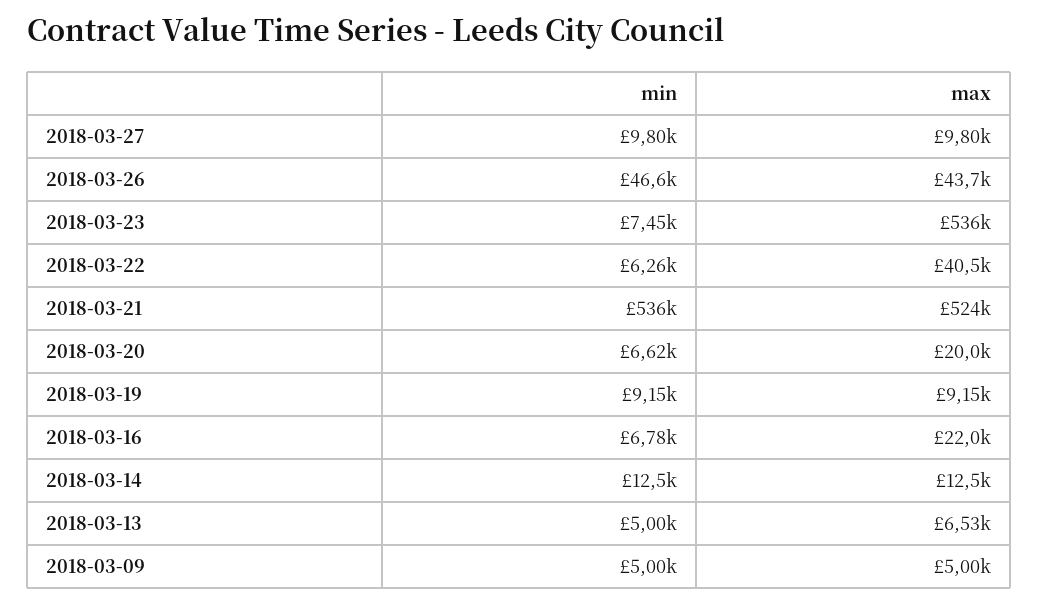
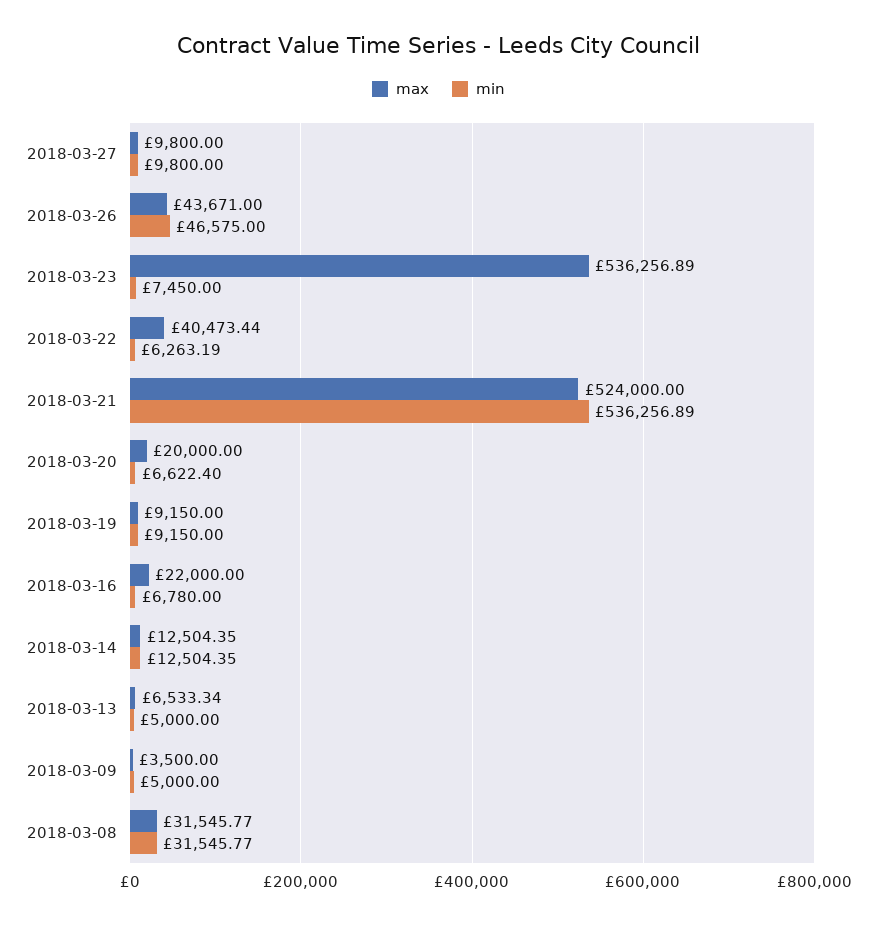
  {
    "min": {
      "2018-03-27": 9800,
      "2018-03-26": 46575,
      "2018-03-23": 7450,
      "2018-03-22": 6263.19,
      "2018-03-21": 536256.89,
      "2018-03-20": 6622.4,
      "2018-03-19": 9150,
      "2018-03-16": 6780,
      "2018-03-14": 12504.35,
      "2018-03-13": 5000,
-     "2018-03-09": 5000
+     "2018-03-09": 5000,
+     "2018-03-08": 31545.77
    },
    "max": {
      "2018-03-27": 9800,
      "2018-03-26": 43671,
      "2018-03-23": 536256.89,
      "2018-03-22": 40473.44,
      "2018-03-21": 524000,
      "2018-03-20": 20000,
      "2018-03-19": 9150,
      "2018-03-16": 22000,
      "2018-03-14": 12504.35,
      "2018-03-13": 6533.34,
-     "2018-03-09": 5000
+     "2018-03-09": 3500,
+     "2018-03-08": 31545.77
    }
  }

